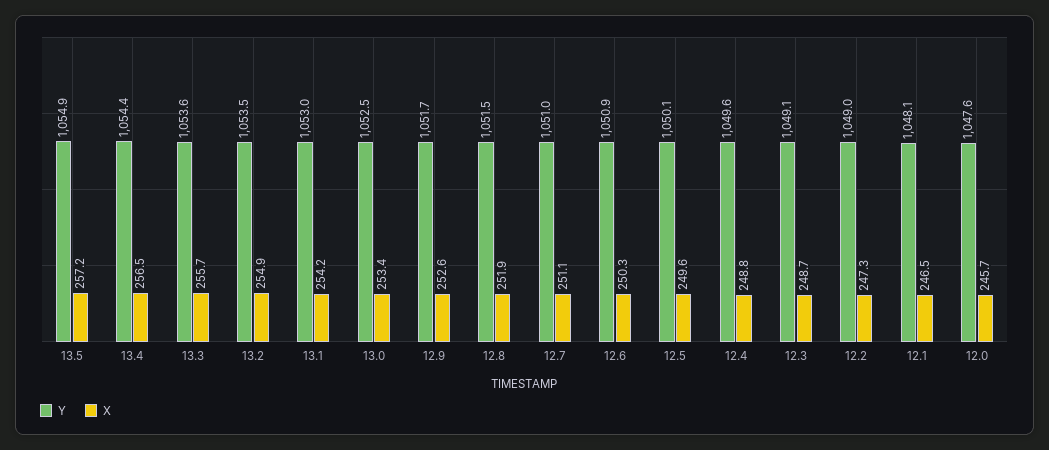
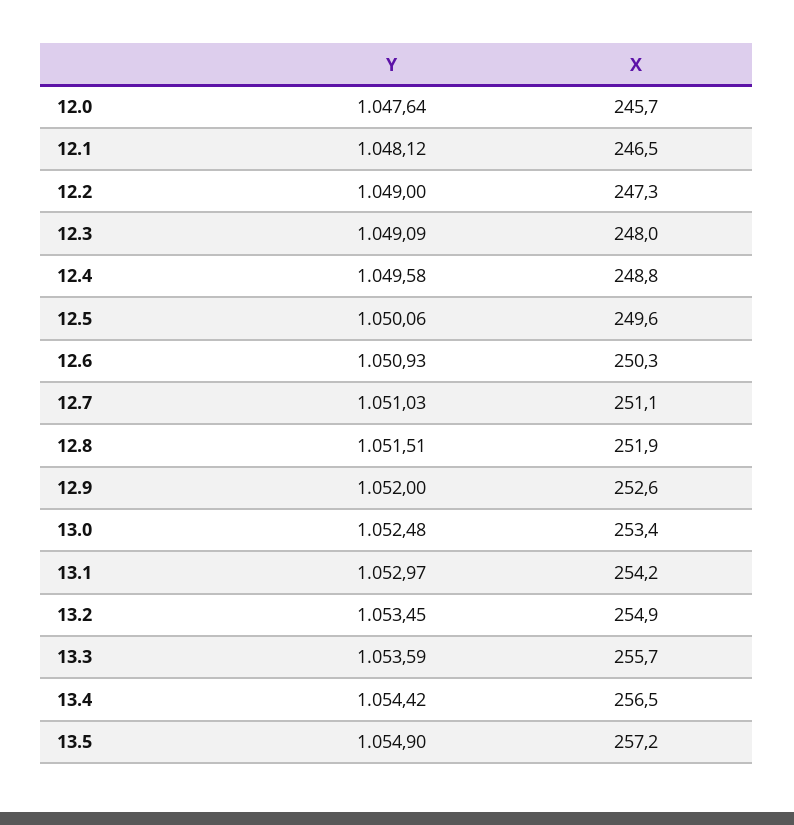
  {
    "Y": {
      "13.5": 1054.9,
      "13.4": 1054.42,
      "13.3": 1053.59,
      "13.2": 1053.45,
      "13.1": 1052.97,
      "13.0": 1052.48,
-     "12.9": 1051.7,
+     "12.9": 1052,
      "12.8": 1051.51,
      "12.7": 1051.03,
      "12.6": 1050.93,
      "12.5": 1050.06,
      "12.4": 1049.58,
      "12.3": 1049.09,
      "12.2": 1049,
      "12.1": 1048.12,
      "12.0": 1047.64
    },
    "X": {
      "13.5": 257.2,
      "13.4": 256.5,
      "13.3": 255.7,
      "13.2": 254.9,
      "13.1": 254.2,
      "13.0": 253.4,
      "12.9": 252.6,
      "12.8": 251.9,
      "12.7": 251.1,
      "12.6": 250.3,
      "12.5": 249.6,
      "12.4": 248.8,
-     "12.3": 248.7,
+     "12.3": 248,
      "12.2": 247.3,
      "12.1": 246.5,
      "12.0": 245.7
    }
  }

